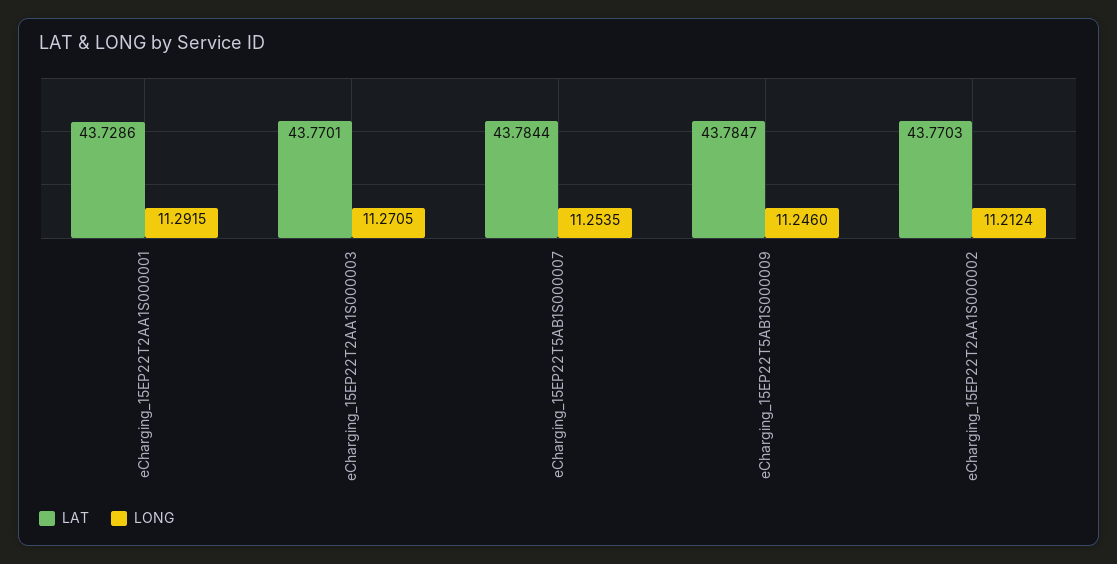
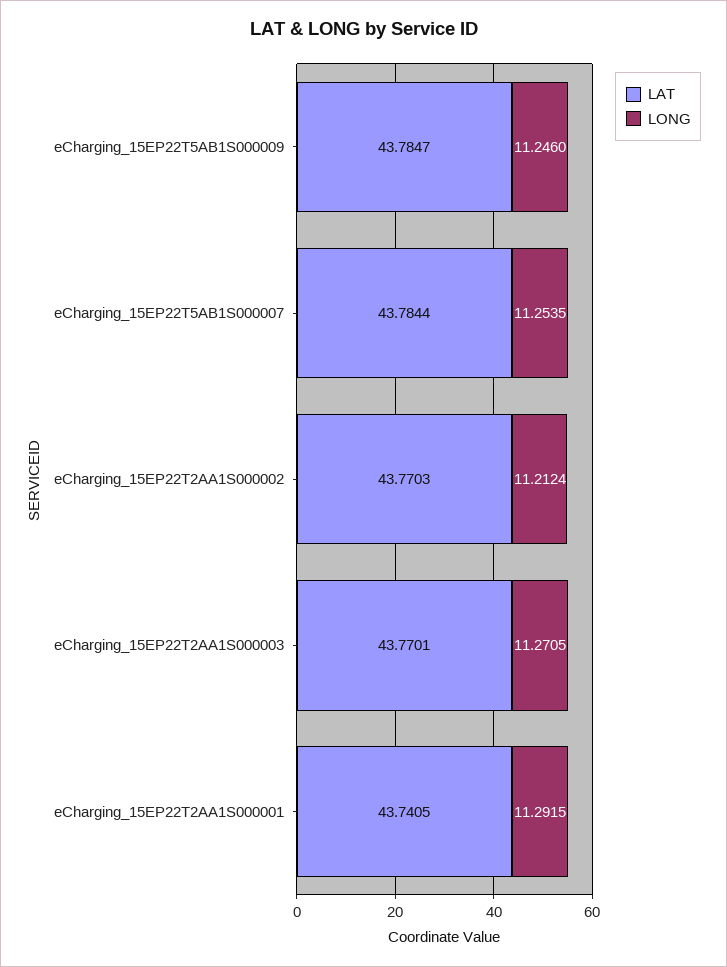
  {
    "LAT": {
-     "eCharging_15EP22T2AA1S000001": 43.7286,
+     "eCharging_15EP22T2AA1S000001": 43.7405,
      "eCharging_15EP22T2AA1S000003": 43.7701,
      "eCharging_15EP22T5AB1S000007": 43.7844,
      "eCharging_15EP22T5AB1S000009": 43.7847,
      "eCharging_15EP22T2AA1S000002": 43.7703
    },
    "LONG": {
      "eCharging_15EP22T2AA1S000001": 11.2915,
      "eCharging_15EP22T2AA1S000003": 11.2705,
      "eCharging_15EP22T5AB1S000007": 11.2535,
      "eCharging_15EP22T5AB1S000009": 11.246,
      "eCharging_15EP22T2AA1S000002": 11.2124
    }
  }

